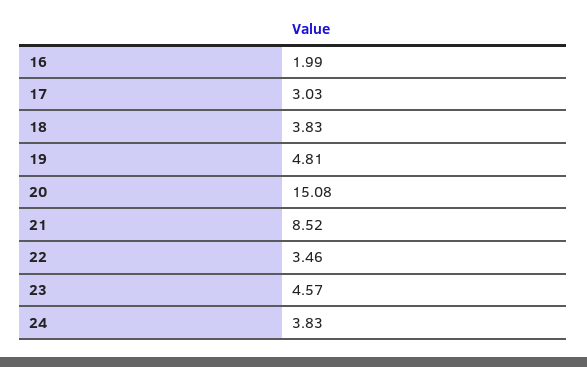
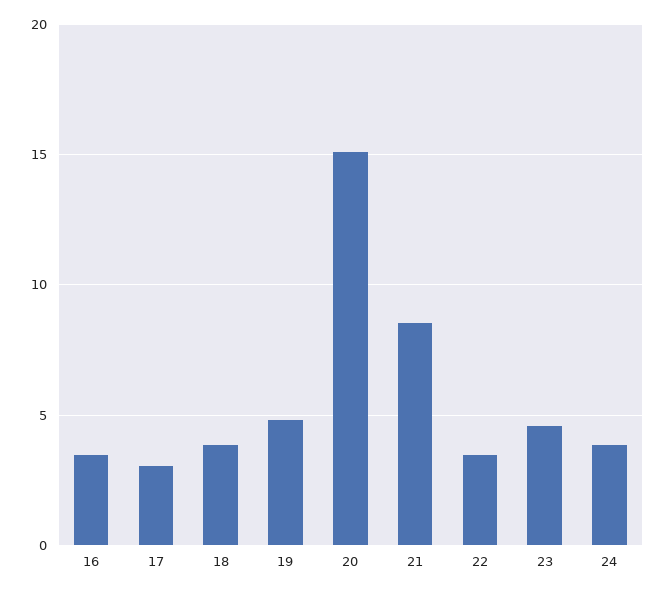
  {
-   "16": 1.99,
+   "16": 3.5,
    "17": 3.03,
    "18": 3.83,
    "19": 4.81,
    "20": 15.08,
    "21": 8.52,
    "22": 3.46,
    "23": 4.57,
    "24": 3.83
  }

